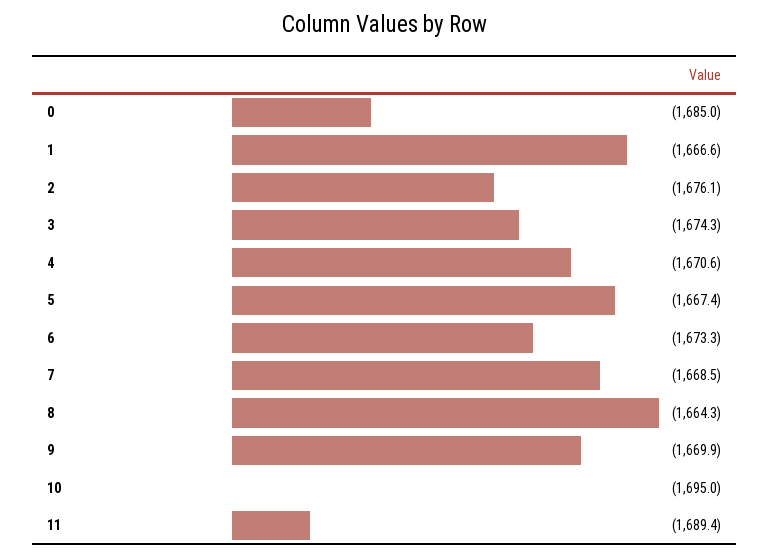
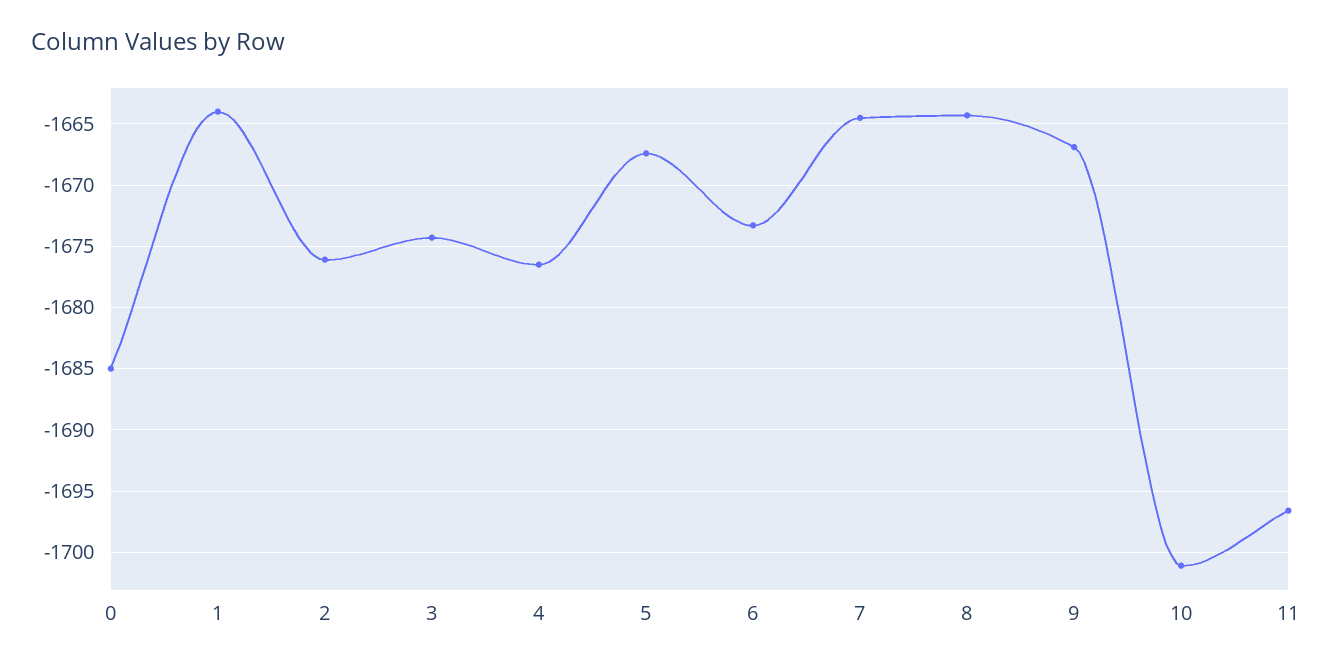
  {
    "0": -1685,
-   "1": -1666.6,
+   "1": -1664,
    "2": -1676.1,
    "3": -1674.3,
-   "4": -1670.6,
+   "4": -1676.5,
    "5": -1667.4,
    "6": -1673.3,
-   "7": -1668.5,
+   "7": -1664.5,
    "8": -1664.3,
-   "9": -1669.9,
+   "9": -1667,
-   "10": -1695,
+   "10": -1701,
-   "11": -1689.4
+   "11": -1696.5
  }

